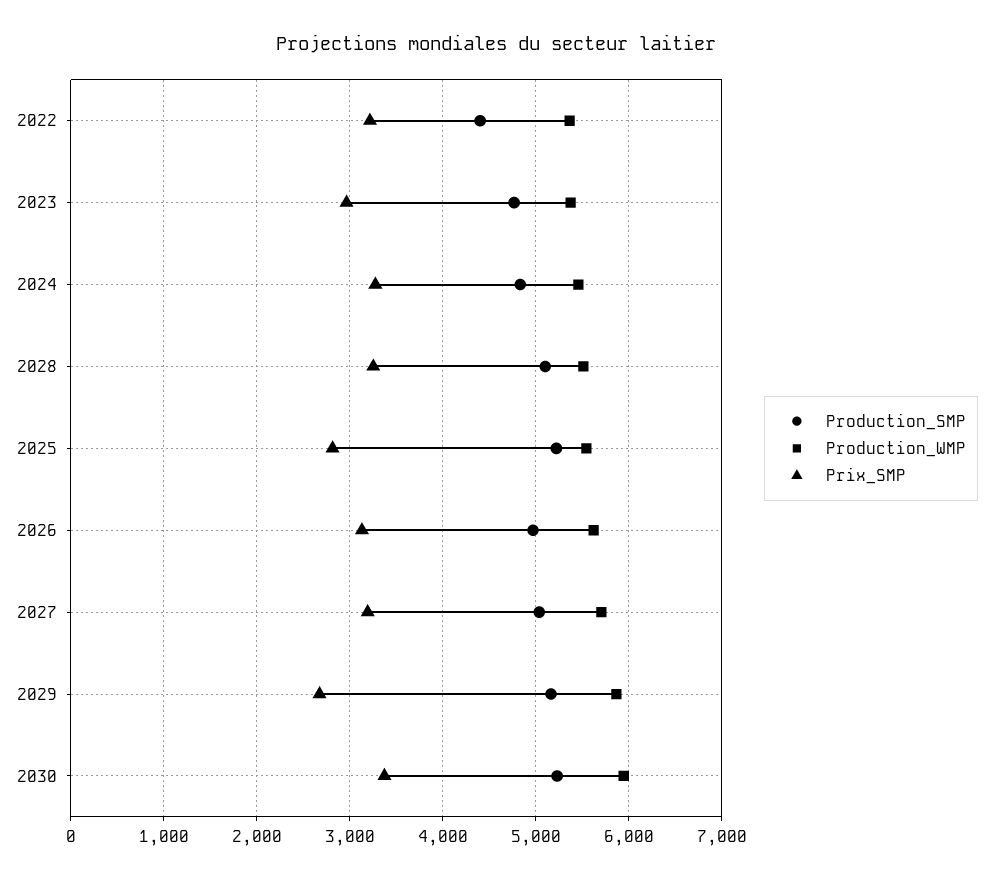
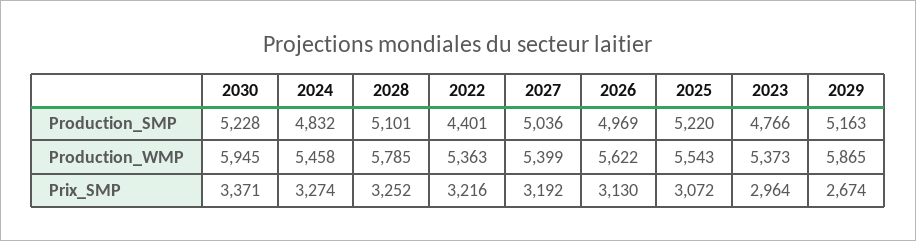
  {
    "Production_SMP": {
      "2022": 4401,
      "2023": 4766,
      "2024": 4832,
      "2028": 5101,
      "2025": 5220,
      "2026": 4969,
      "2027": 5036,
      "2029": 5163,
      "2030": 5228
    },
    "Production_WMP": {
      "2022": 5363,
      "2023": 5373,
      "2024": 5458,
-     "2028": 5500,
+     "2028": 5785,
      "2025": 5543,
      "2026": 5622,
-     "2027": 5700,
+     "2027": 5399,
      "2029": 5865,
      "2030": 5945
    },
    "Prix_SMP": {
      "2022": 3216,
      "2023": 2964,
      "2024": 3274,
      "2028": 3252,
-     "2025": 2800,
+     "2025": 3072,
      "2026": 3130,
      "2027": 3192,
      "2029": 2674,
      "2030": 3371
    }
  }

